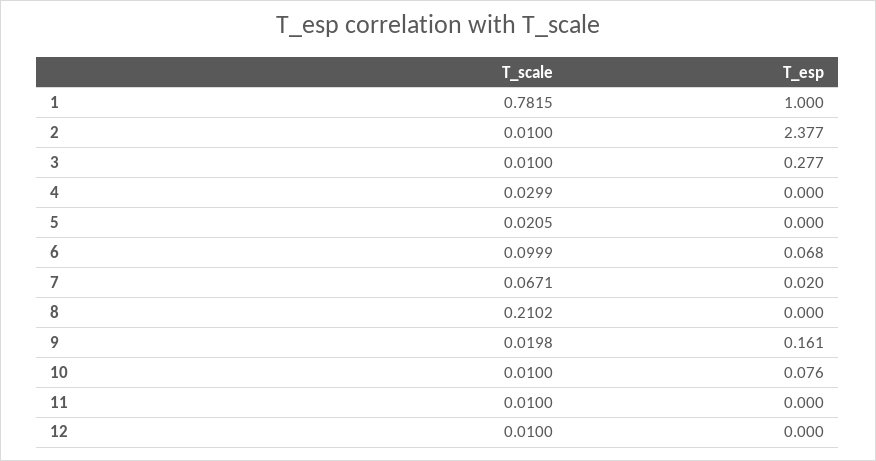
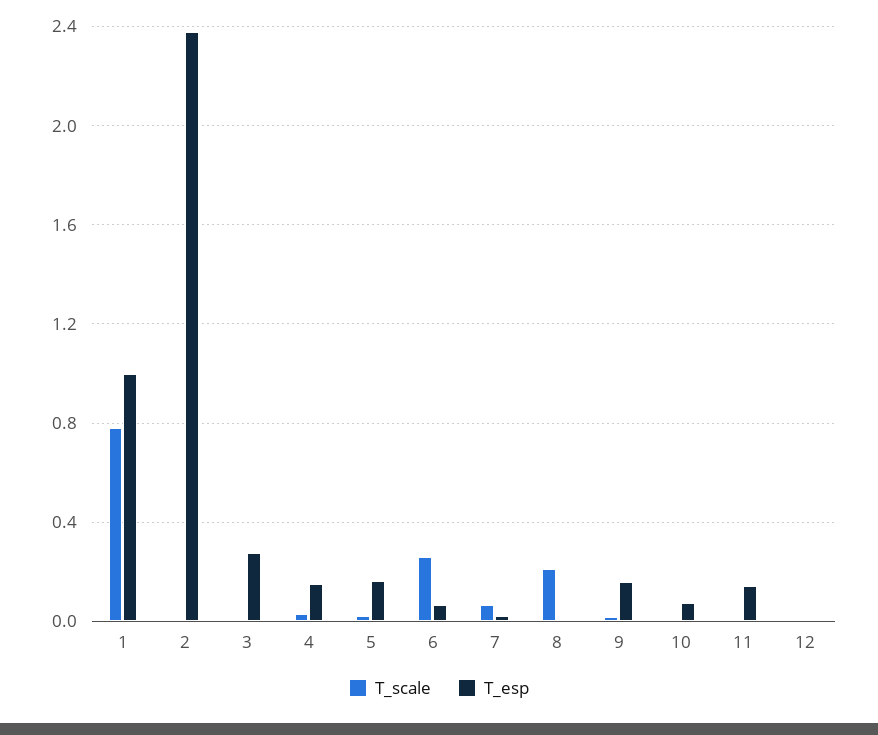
  {
    "T_scale": {
      "1": 0.7815,
      "2": 0.01,
      "3": 0.01,
      "4": 0.0299,
      "5": 0.0205,
-     "6": 0.0999,
+     "6": 0.25,
      "7": 0.0671,
      "8": 0.2102,
      "9": 0.0198,
      "10": 0.01,
      "11": 0.01,
      "12": 0.01
    },
    "T_esp": {
      "1": 1,
      "2": 2.377,
      "3": 0.277,
-     "4": 0,
+     "4": 0.15,
-     "5": 0,
+     "5": 0.15,
      "6": 0.068,
      "7": 0.02,
      "8": 0,
      "9": 0.161,
      "10": 0.076,
-     "11": 0,
+     "11": 0.15,
      "12": 0
    }
  }

